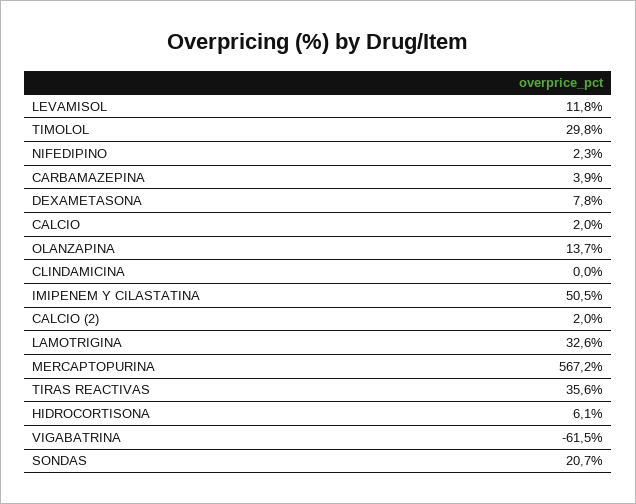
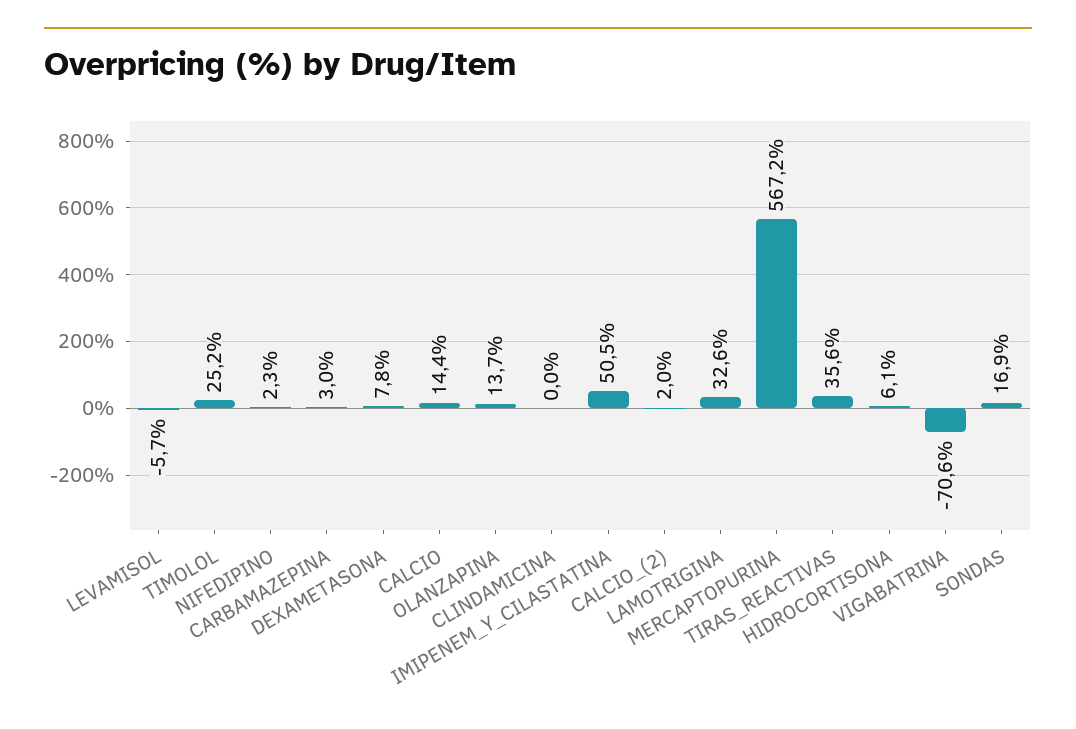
  {
-   "LEVAMISOL": 11.8,
+   "LEVAMISOL": -5.7,
-   "TIMOLOL": 29.8,
+   "TIMOLOL": 25.2,
    "NIFEDIPINO": 2.3,
-   "CARBAMAZEPINA": 3.9,
+   "CARBAMAZEPINA": 3,
    "DEXAMETASONA": 7.8,
-   "CALCIO": 2,
+   "CALCIO": 14.4,
    "OLANZAPINA": 13.7,
    "CLINDAMICINA": 0,
    "IMIPENEM Y CILASTATINA": 50.5,
    "CALCIO (2)": 2,
    "LAMOTRIGINA": 32.6,
    "MERCAPTOPURINA": 567.2,
    "TIRAS REACTIVAS": 35.6,
    "HIDROCORTISONA": 6.1,
-   "VIGABATRINA": -61.5,
+   "VIGABATRINA": -70.6,
-   "SONDAS": 20.7
+   "SONDAS": 16.9
  }

